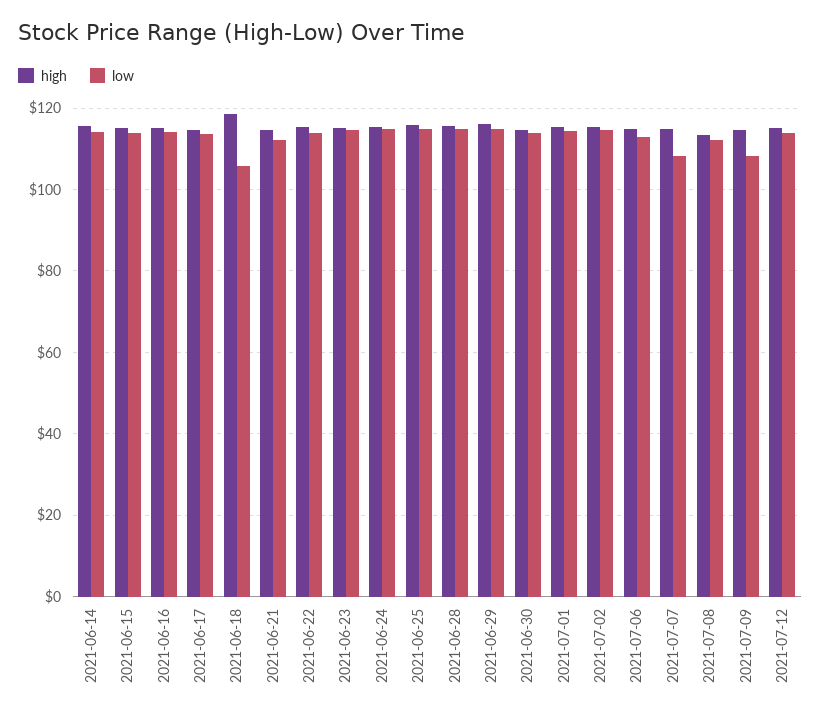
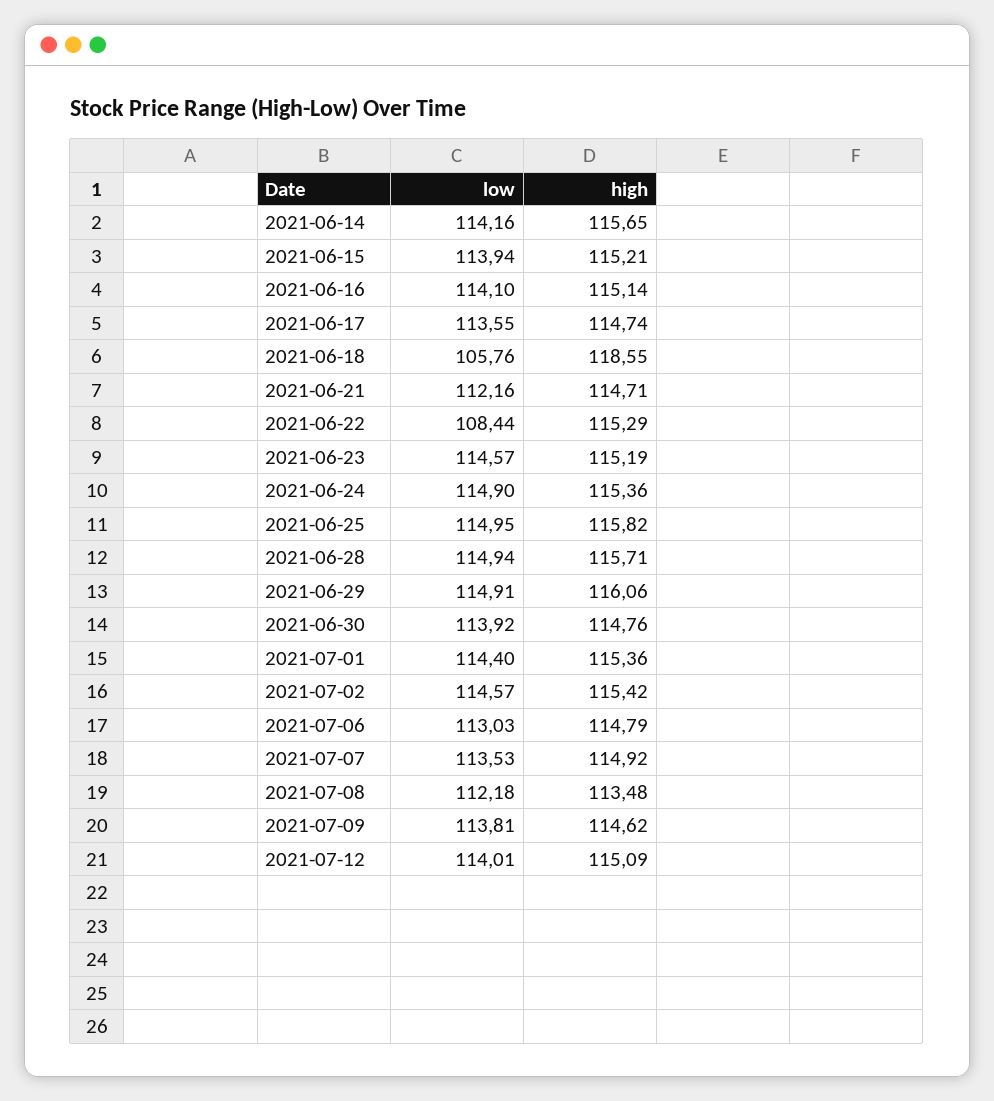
  {
    "high": {
      "2021-06-14": 115.65,
      "2021-06-15": 115.21,
      "2021-06-16": 115.14,
      "2021-06-17": 114.74,
      "2021-06-18": 118.55,
      "2021-06-21": 114.71,
      "2021-06-22": 115.29,
      "2021-06-23": 115.19,
      "2021-06-24": 115.36,
      "2021-06-25": 115.82,
      "2021-06-28": 115.71,
      "2021-06-29": 116.06,
      "2021-06-30": 114.76,
      "2021-07-01": 115.36,
      "2021-07-02": 115.42,
      "2021-07-06": 114.79,
      "2021-07-07": 114.92,
      "2021-07-08": 113.48,
      "2021-07-09": 114.62,
      "2021-07-12": 115.09
    },
    "low": {
      "2021-06-14": 114.16,
      "2021-06-15": 113.94,
      "2021-06-16": 114.1,
      "2021-06-17": 113.55,
      "2021-06-18": 105.76,
      "2021-06-21": 112.16,
-     "2021-06-22": 114,
+     "2021-06-22": 108.44,
      "2021-06-23": 114.57,
      "2021-06-24": 114.9,
      "2021-06-25": 114.95,
      "2021-06-28": 114.94,
      "2021-06-29": 114.91,
      "2021-06-30": 113.92,
      "2021-07-01": 114.4,
      "2021-07-02": 114.57,
      "2021-07-06": 113.03,
-     "2021-07-07": 108,
+     "2021-07-07": 113.53,
      "2021-07-08": 112.18,
-     "2021-07-09": 108,
+     "2021-07-09": 113.81,
      "2021-07-12": 114.01
    }
  }

